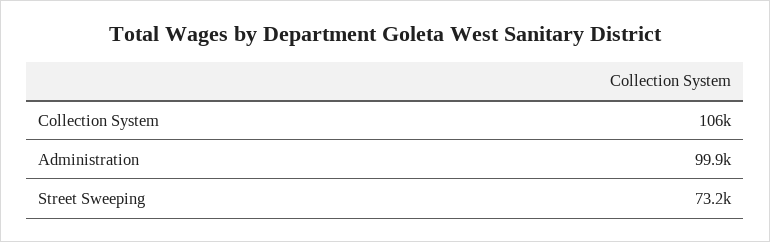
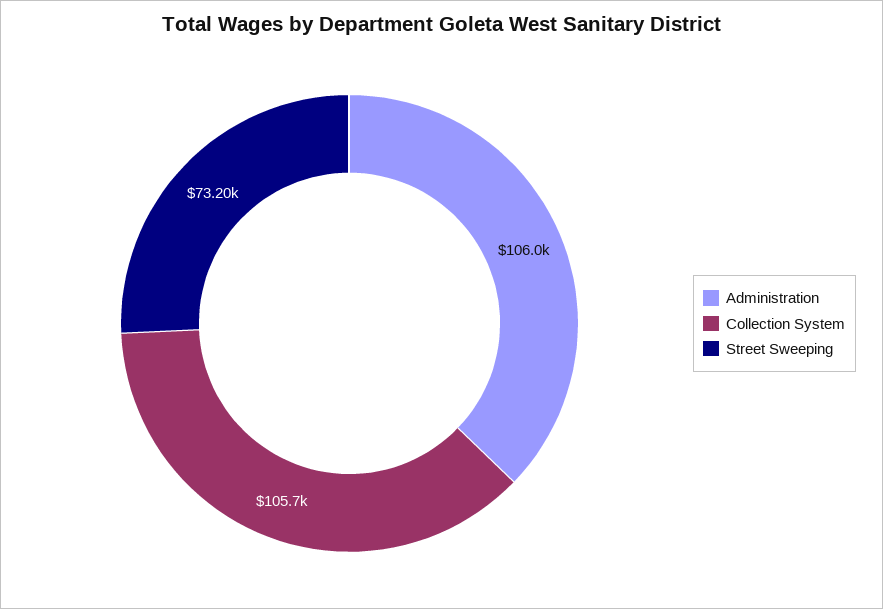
  {
    "Collection System": 105700,
-   "Administration": 99900,
+   "Administration": 106000,
    "Street Sweeping": 73200
  }

